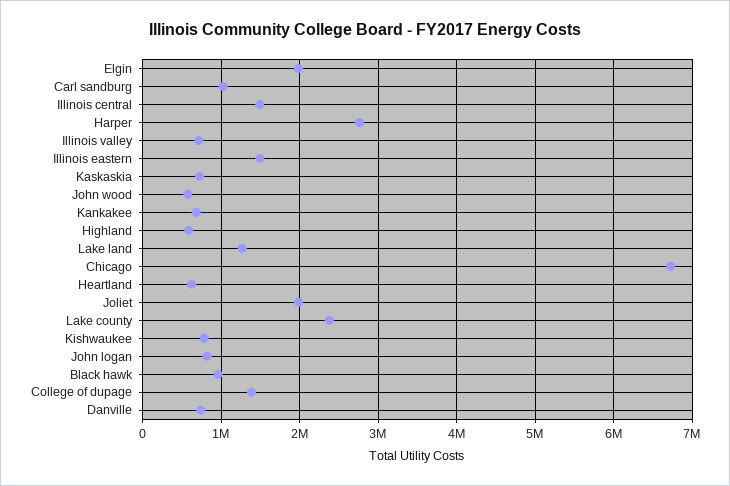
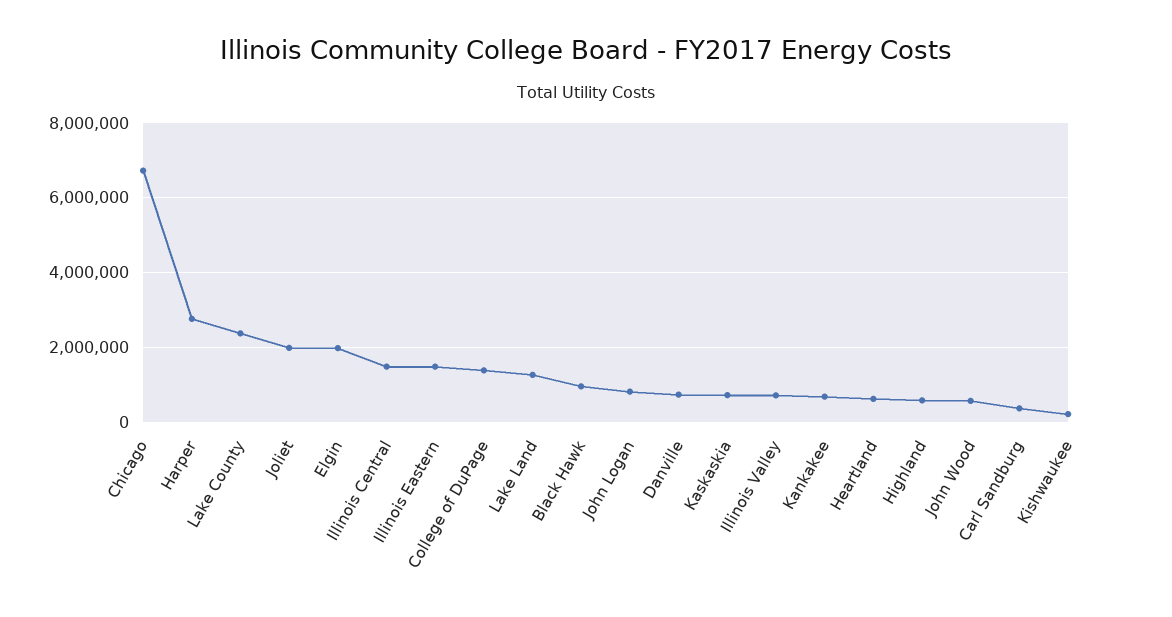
  {
    "Elgin": 2000000,
-   "Carl sandburg": 1000000,
+   "Carl sandburg": 400000,
    "Illinois central": 1500000,
    "Harper": 2800000,
    "Illinois valley": 700000,
    "Illinois eastern": 1500000,
    "Kaskaskia": 700000,
    "John wood": 600000,
    "Kankakee": 700000,
    "Highland": 600000,
    "Lake land": 1300000,
    "Chicago": 6700000,
    "Heartland": 600000,
    "Joliet": 2000000,
    "Lake county": 2400000,
-   "Kishwaukee": 800000,
+   "Kishwaukee": 200000,
    "John logan": 800000,
    "Black hawk": 1000000,
    "College of dupage": 1400000,
    "Danville": 700000
  }

